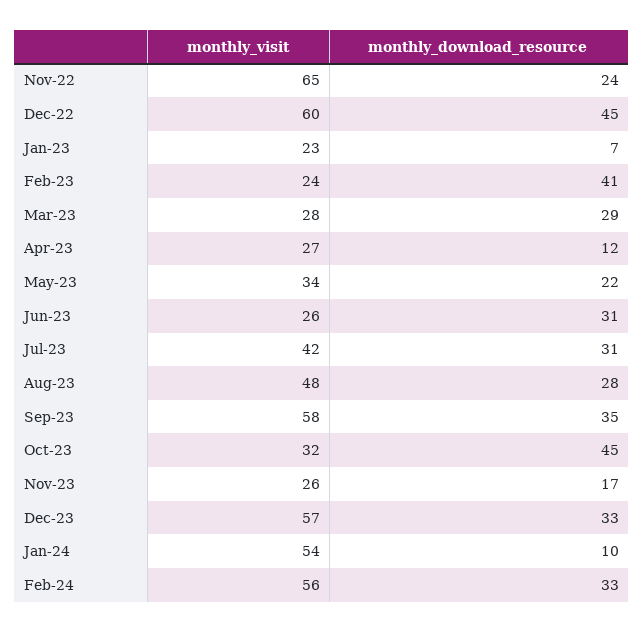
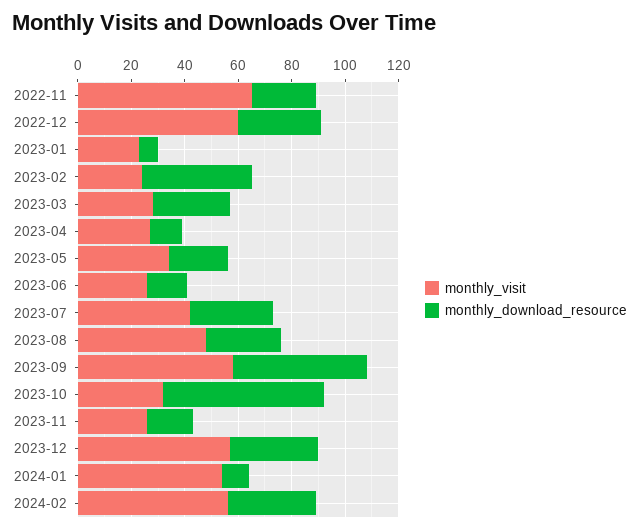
  {
    "monthly_visit": {
      "Nov-22": 65,
      "Dec-22": 60,
      "Jan-23": 23,
      "Feb-23": 24,
      "Mar-23": 28,
      "Apr-23": 27,
      "May-23": 34,
      "Jun-23": 26,
      "Jul-23": 42,
      "Aug-23": 48,
      "Sep-23": 58,
      "Oct-23": 32,
      "Nov-23": 26,
      "Dec-23": 57,
      "Jan-24": 54,
      "Feb-24": 56
    },
    "monthly_download_resource": {
      "Nov-22": 24,
-     "Dec-22": 45,
+     "Dec-22": 30,
      "Jan-23": 7,
      "Feb-23": 41,
      "Mar-23": 29,
      "Apr-23": 12,
      "May-23": 22,
-     "Jun-23": 31,
+     "Jun-23": 15,
      "Jul-23": 31,
      "Aug-23": 28,
-     "Sep-23": 35,
+     "Sep-23": 50,
-     "Oct-23": 45,
+     "Oct-23": 60,
      "Nov-23": 17,
      "Dec-23": 33,
      "Jan-24": 10,
      "Feb-24": 33
    }
  }

